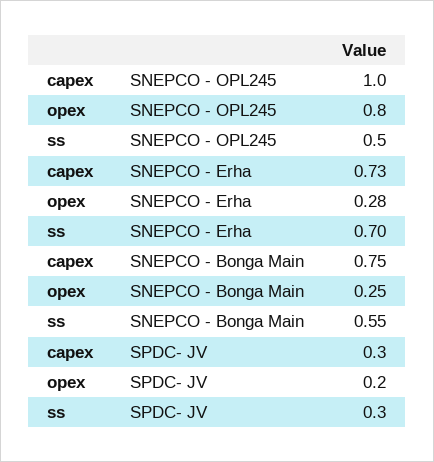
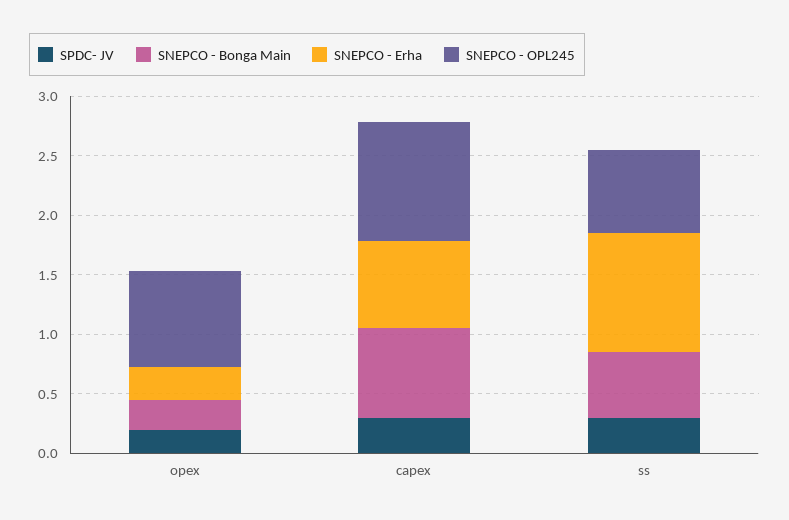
  {
    "SNEPCO - OPL245": {
      "capex": 1,
      "opex": 0.8,
-     "ss": 0.5
+     "ss": 0.7
    },
    "SNEPCO - Erha": {
      "capex": 0.73,
      "opex": 0.28,
-     "ss": 0.7
+     "ss": 1
    },
    "SNEPCO - Bonga Main": {
      "capex": 0.75,
      "opex": 0.25,
      "ss": 0.55
    },
    "SPDC- JV": {
      "capex": 0.3,
      "opex": 0.2,
      "ss": 0.3
    }
  }

